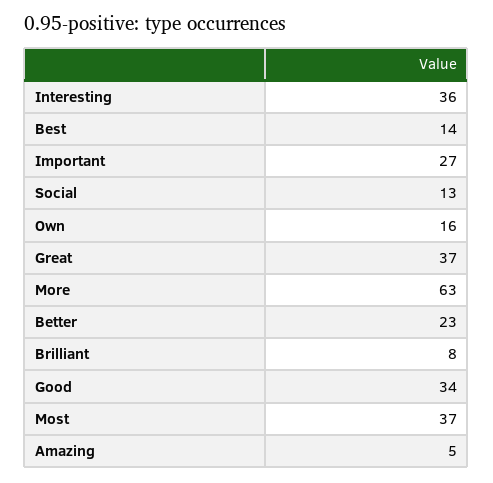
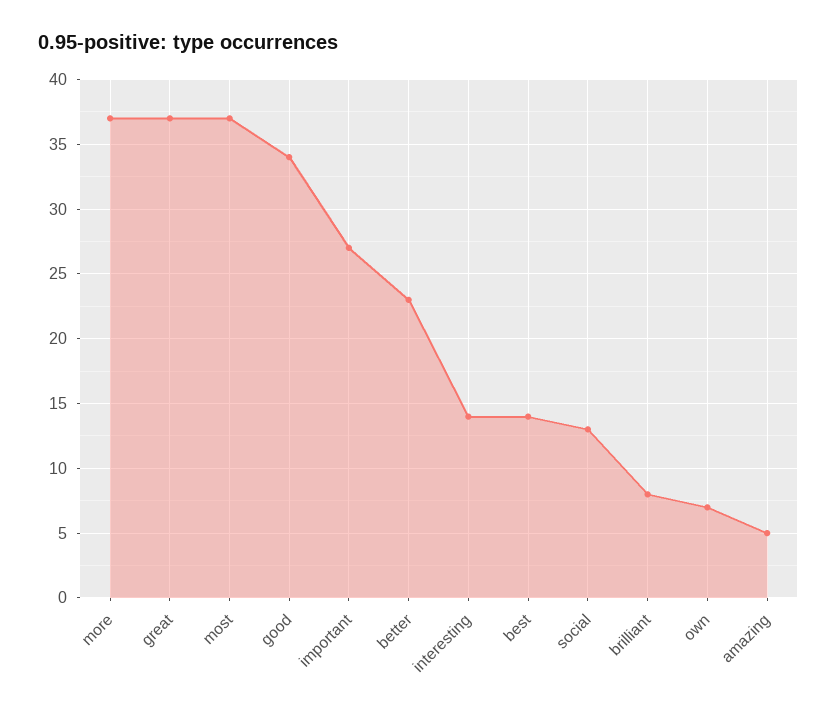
  {
-   "Interesting": 36,
+   "Interesting": 14,
    "Best": 14,
    "Important": 27,
    "Social": 13,
-   "Own": 16,
+   "Own": 7,
    "Great": 37,
-   "More": 63,
+   "More": 37,
    "Better": 23,
    "Brilliant": 8,
    "Good": 34,
    "Most": 37,
    "Amazing": 5
  }

